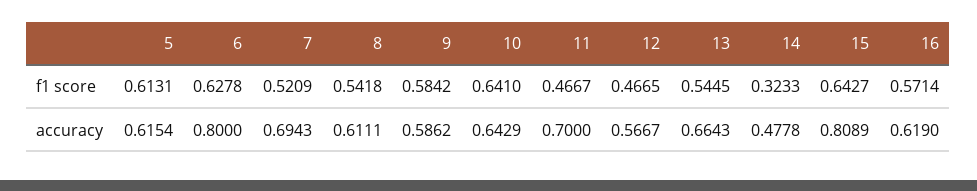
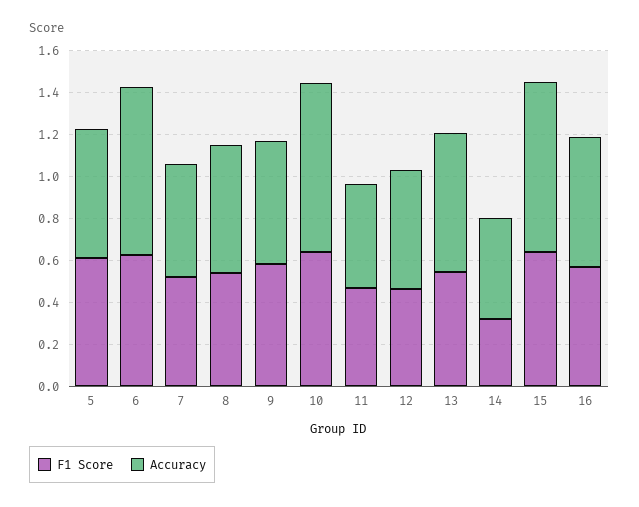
  {
    "f1 score": {
      "5": 0.6131,
      "6": 0.6278,
      "7": 0.5209,
      "8": 0.5418,
      "9": 0.5842,
      "10": 0.641,
      "11": 0.4667,
      "12": 0.4665,
      "13": 0.5445,
      "14": 0.3233,
      "15": 0.6427,
      "16": 0.5714
    },
    "accuracy": {
      "5": 0.6154,
      "6": 0.8,
-     "7": 0.6943,
+     "7": 0.55,
      "8": 0.6111,
      "9": 0.5862,
-     "10": 0.6429,
+     "10": 0.8,
-     "11": 0.7,
+     "11": 0.5,
      "12": 0.5667,
      "13": 0.6643,
      "14": 0.4778,
      "15": 0.8089,
      "16": 0.619
    }
  }

